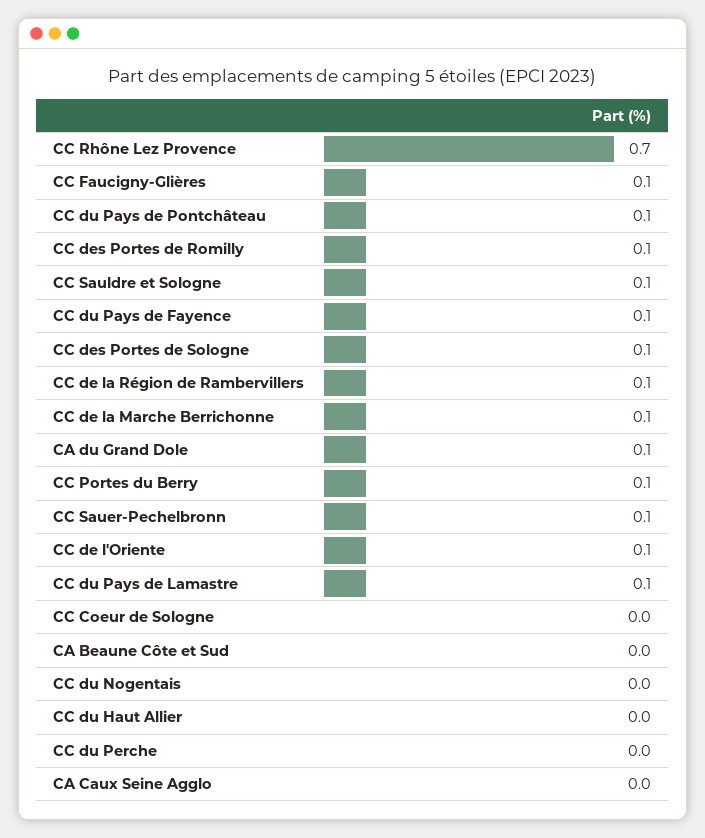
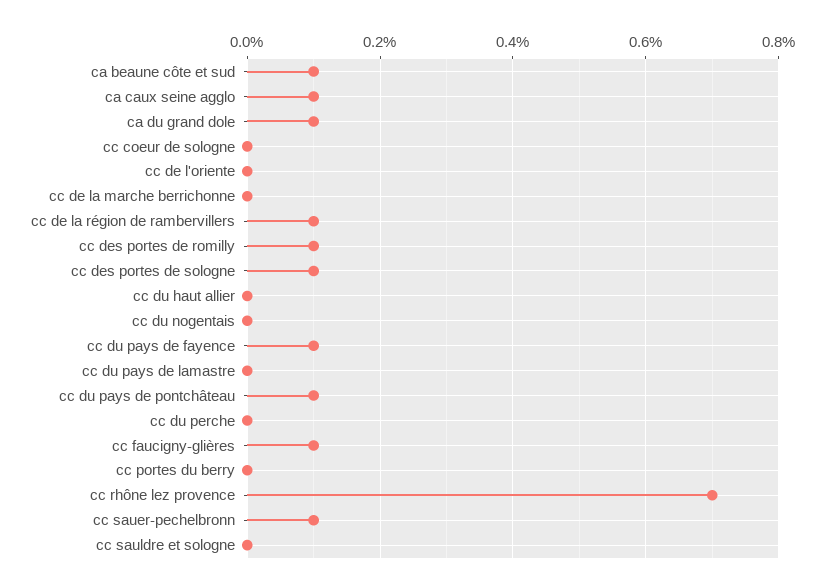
  {
    "CC Rhône Lez Provence": 0.7,
    "CC Faucigny-Glières": 0.1,
    "CC du Pays de Pontchâteau": 0.1,
    "CC des Portes de Romilly": 0.1,
-   "CC Sauldre et Sologne": 0.1,
+   "CC Sauldre et Sologne": 0,
    "CC du Pays de Fayence": 0.1,
    "CC des Portes de Sologne": 0.1,
    "CC de la Région de Rambervillers": 0.1,
-   "CC de la Marche Berrichonne": 0.1,
+   "CC de la Marche Berrichonne": 0,
    "CA du Grand Dole": 0.1,
-   "CC Portes du Berry": 0.1,
+   "CC Portes du Berry": 0,
    "CC Sauer-Pechelbronn": 0.1,
-   "CC de l'Oriente": 0.1,
+   "CC de l'Oriente": 0,
-   "CC du Pays de Lamastre": 0.1,
+   "CC du Pays de Lamastre": 0,
    "CC Coeur de Sologne": 0,
-   "CA Beaune Côte et Sud": 0,
+   "CA Beaune Côte et Sud": 0.1,
    "CC du Nogentais": 0,
    "CC du Haut Allier": 0,
    "CC du Perche": 0,
-   "CA Caux Seine Agglo": 0
+   "CA Caux Seine Agglo": 0.1
  }

